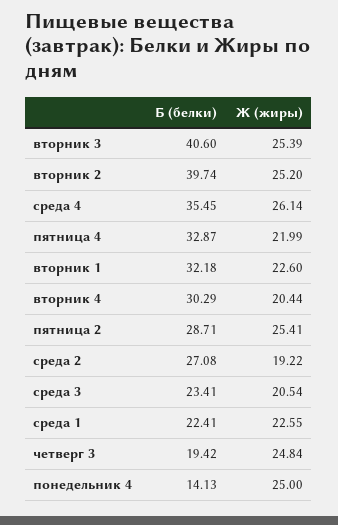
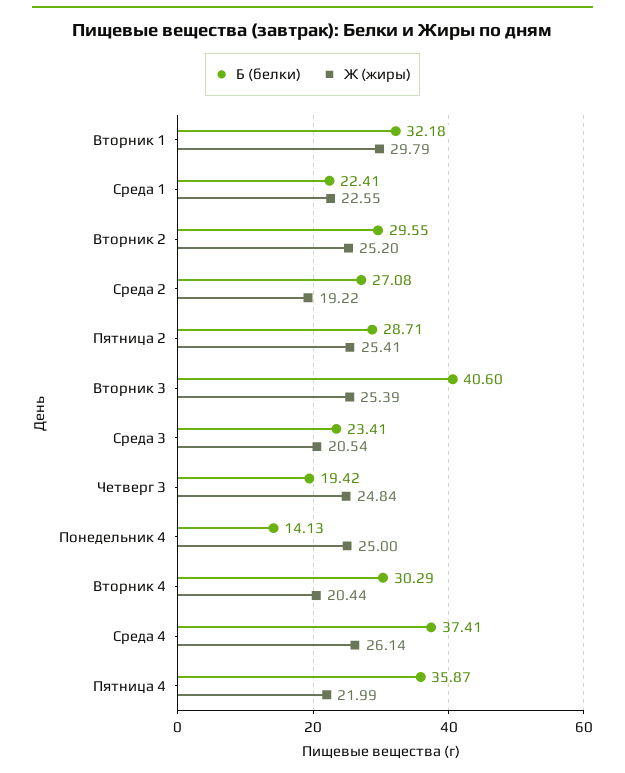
  {
    "Б (белки)": {
      "вторник 3": 40.6,
-     "вторник 2": 39.74,
+     "вторник 2": 29.55,
-     "среда 4": 35.45,
+     "среда 4": 37.41,
-     "пятница 4": 32.87,
+     "пятница 4": 35.87,
      "вторник 1": 32.18,
      "вторник 4": 30.29,
      "пятница 2": 28.71,
      "среда 2": 27.08,
      "среда 3": 23.41,
      "среда 1": 22.41,
      "четверг 3": 19.42,
      "понедельник 4": 14.13
    },
    "Ж (жиры)": {
      "вторник 3": 25.39,
      "вторник 2": 25.2,
      "среда 4": 26.14,
      "пятница 4": 21.99,
-     "вторник 1": 22.6,
+     "вторник 1": 29.79,
      "вторник 4": 20.44,
      "пятница 2": 25.41,
      "среда 2": 19.22,
      "среда 3": 20.54,
      "среда 1": 22.55,
      "четверг 3": 24.84,
      "понедельник 4": 25
    }
  }

